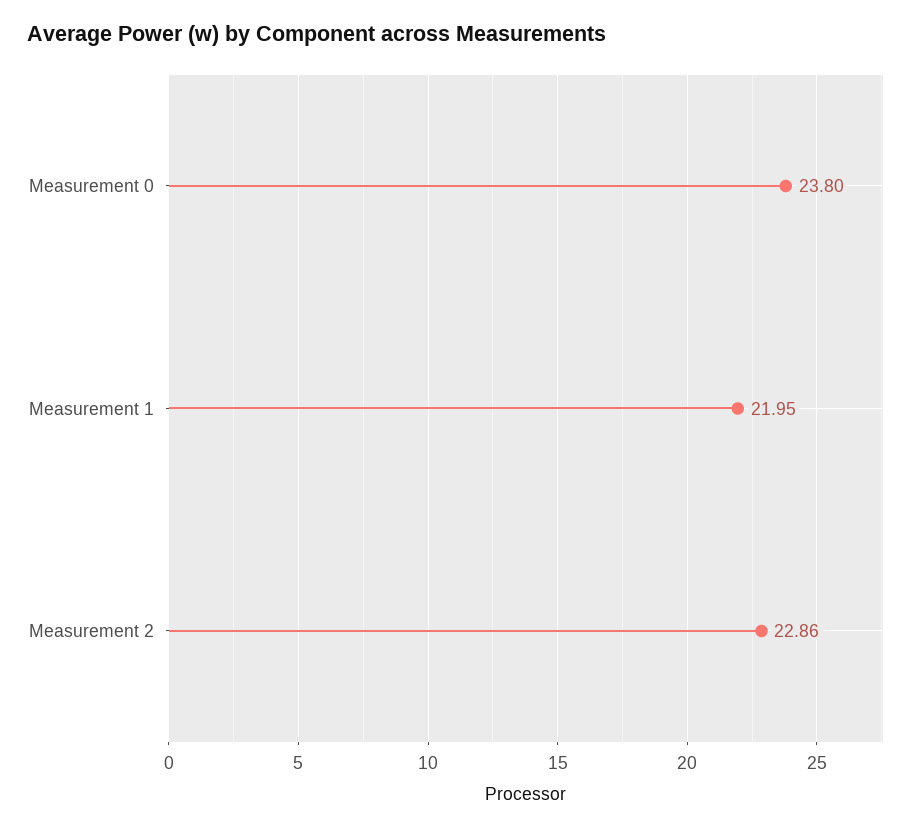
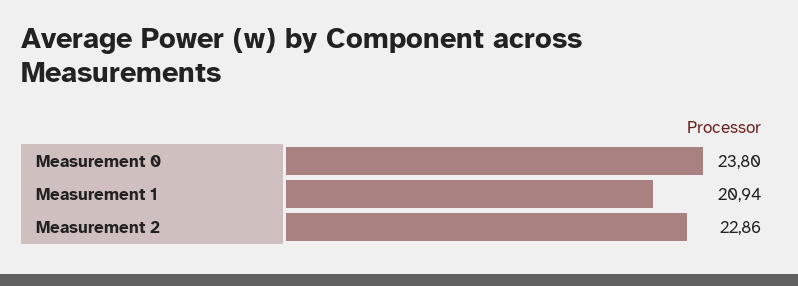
  {
    "Measurement 0": 23.8,
-   "Measurement 1": 21.95,
+   "Measurement 1": 20.94,
    "Measurement 2": 22.86
  }

